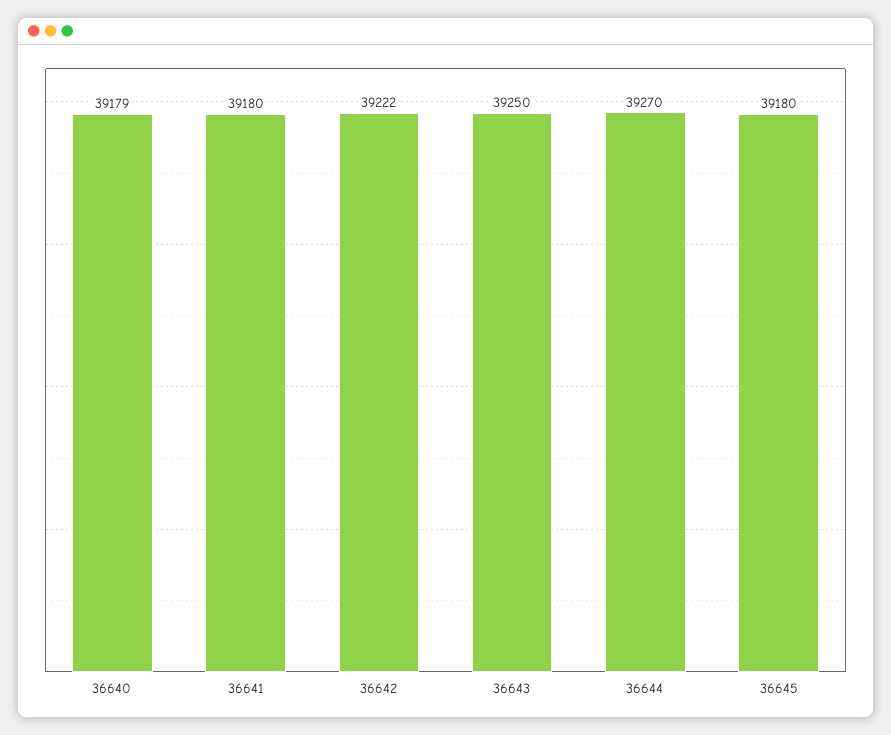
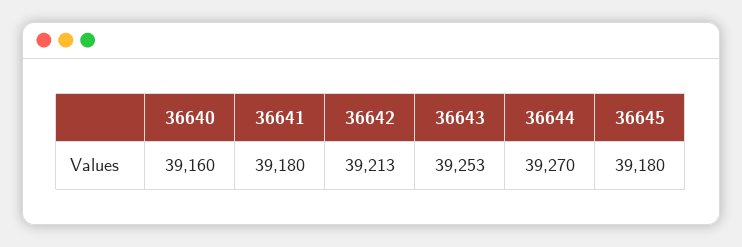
  {
-   "36640": 39179,
+   "36640": 39160,
    "36641": 39180,
-   "36642": 39222,
+   "36642": 39213,
-   "36643": 39250,
+   "36643": 39253,
    "36644": 39270,
    "36645": 39180
  }

